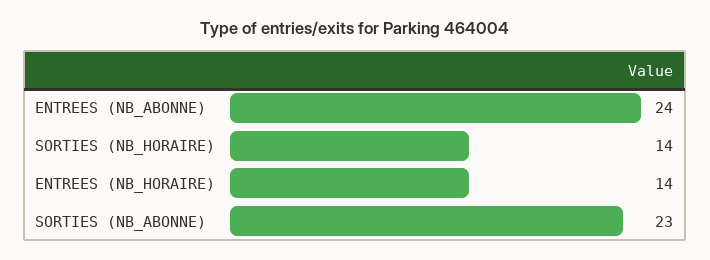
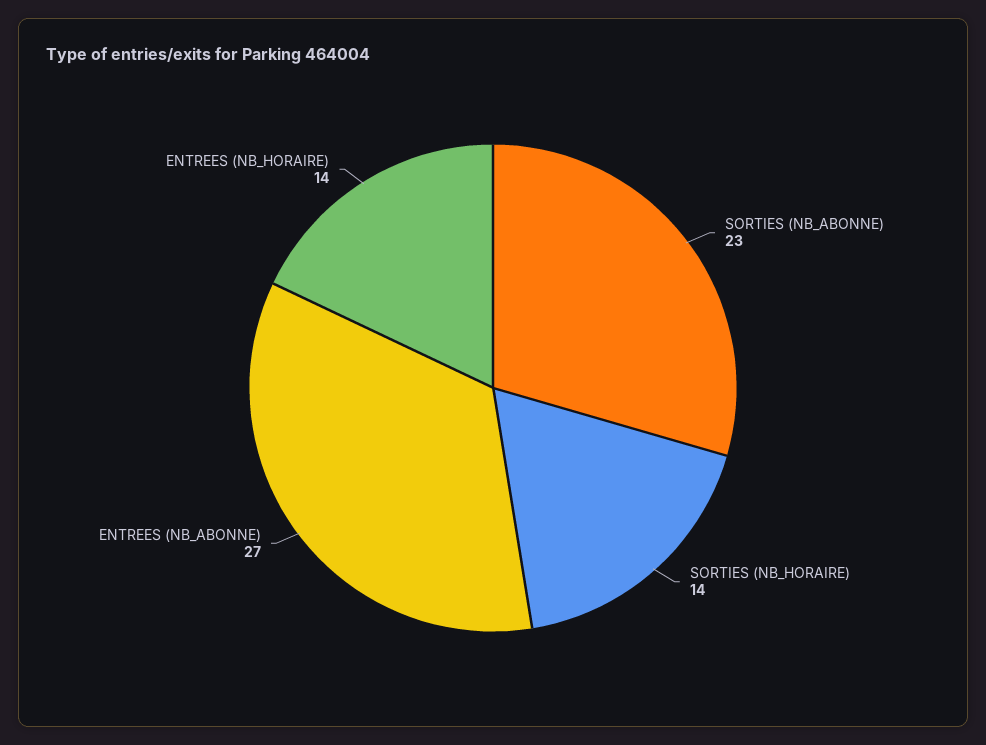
  {
-   "ENTREES (NB_ABONNE)": 24,
+   "ENTREES (NB_ABONNE)": 27,
    "SORTIES (NB_HORAIRE)": 14,
    "ENTREES (NB_HORAIRE)": 14,
    "SORTIES (NB_ABONNE)": 23
  }

